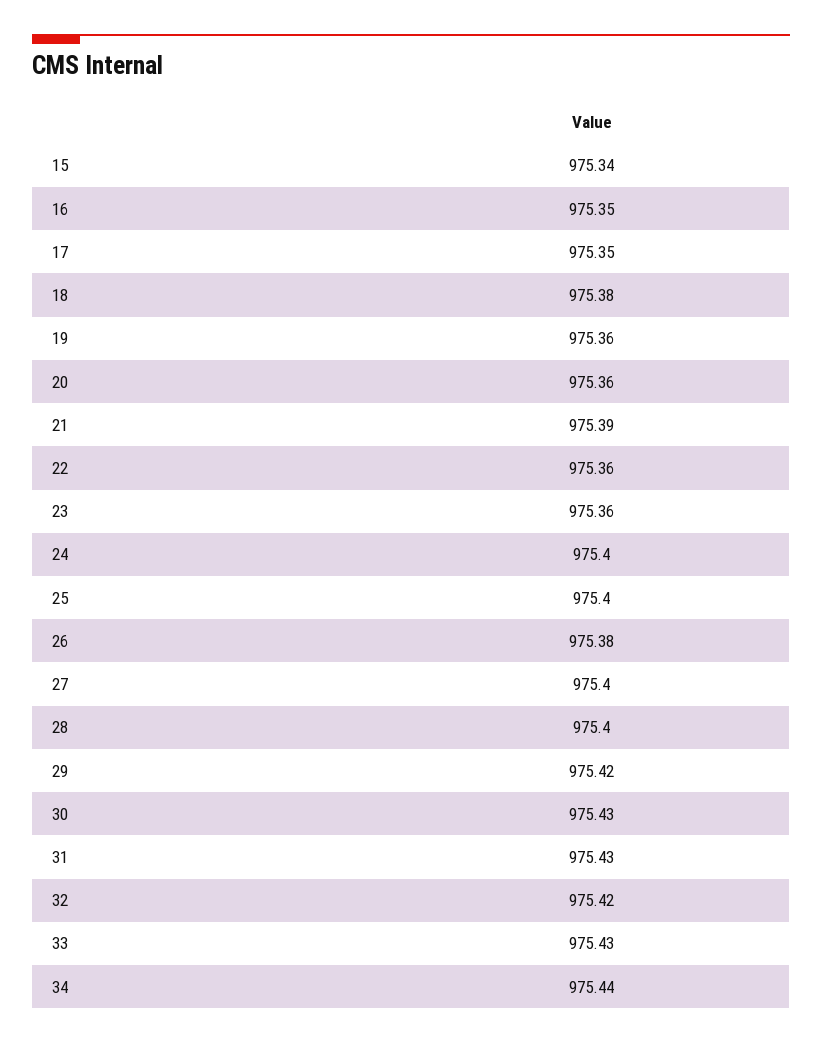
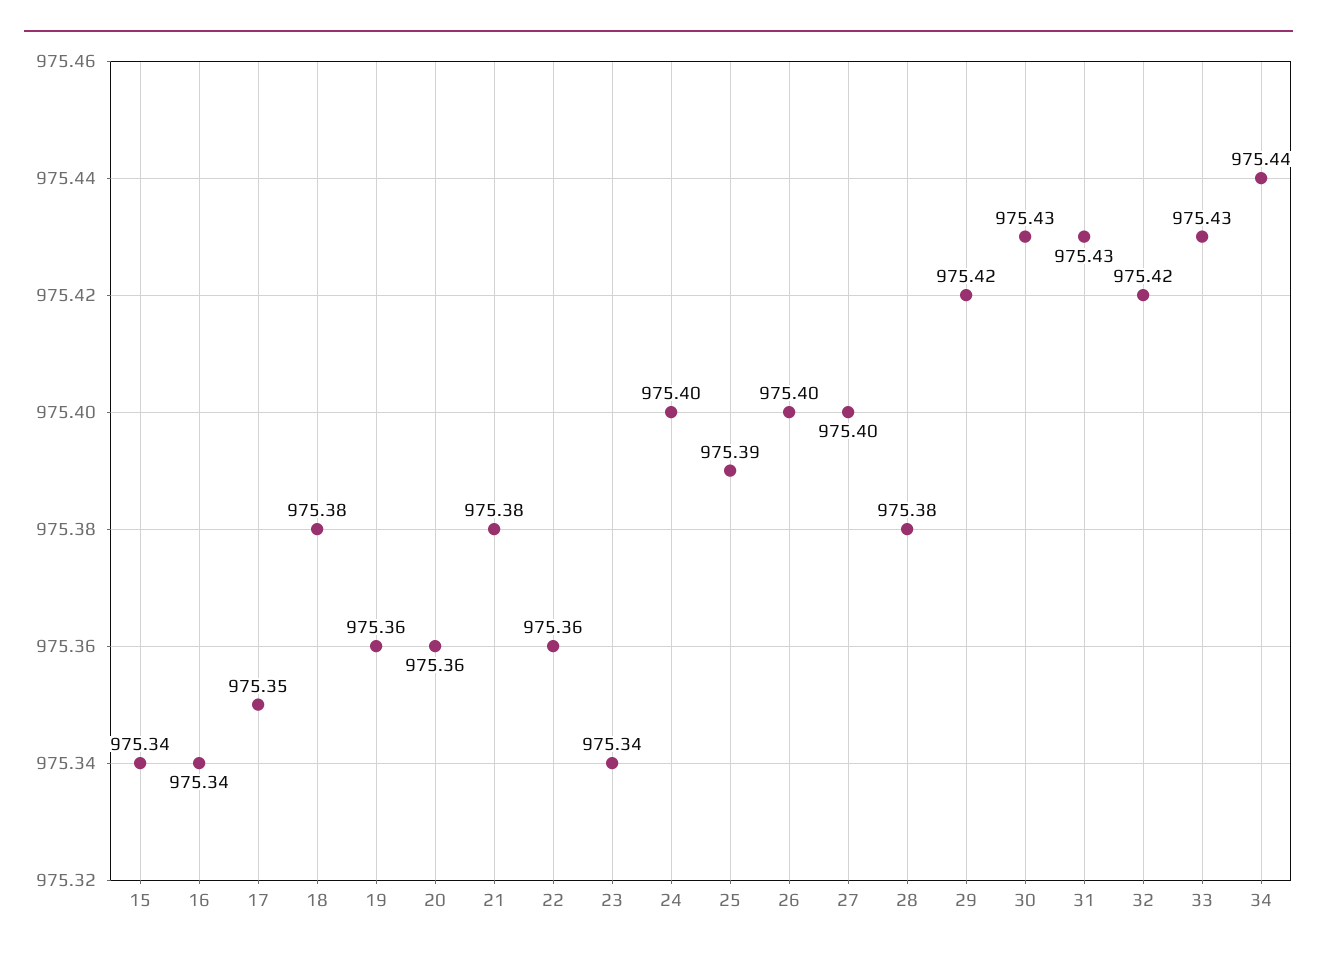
  {
    "15": 975.34,
-   "16": 975.35,
+   "16": 975.34,
    "17": 975.35,
    "18": 975.38,
    "19": 975.36,
    "20": 975.36,
-   "21": 975.39,
+   "21": 975.38,
    "22": 975.36,
-   "23": 975.36,
+   "23": 975.34,
    "24": 975.4,
-   "25": 975.4,
+   "25": 975.39,
-   "26": 975.38,
+   "26": 975.4,
    "27": 975.4,
-   "28": 975.4,
+   "28": 975.38,
    "29": 975.42,
    "30": 975.43,
    "31": 975.43,
    "32": 975.42,
    "33": 975.43,
    "34": 975.44
  }

